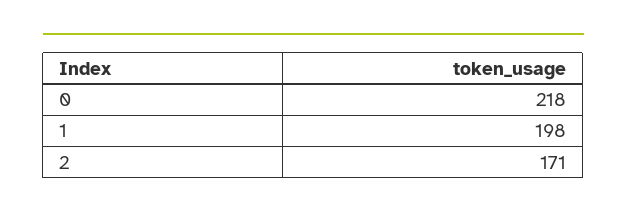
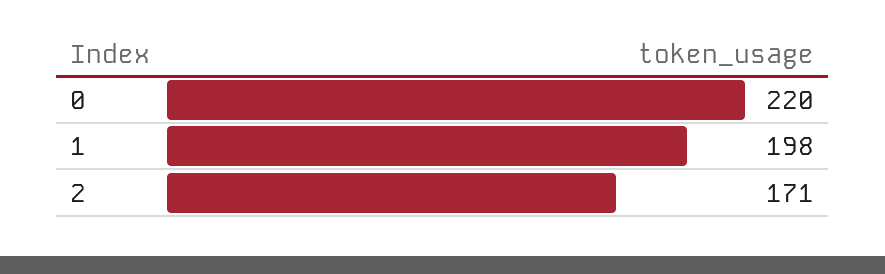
  {
-   "0": 218,
+   "0": 220,
    "1": 198,
    "2": 171
  }

